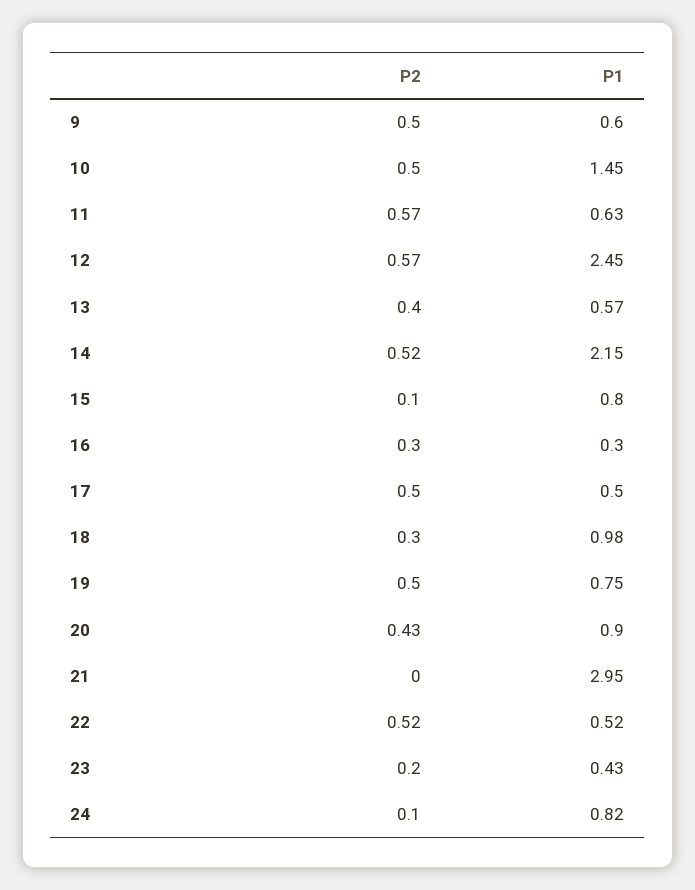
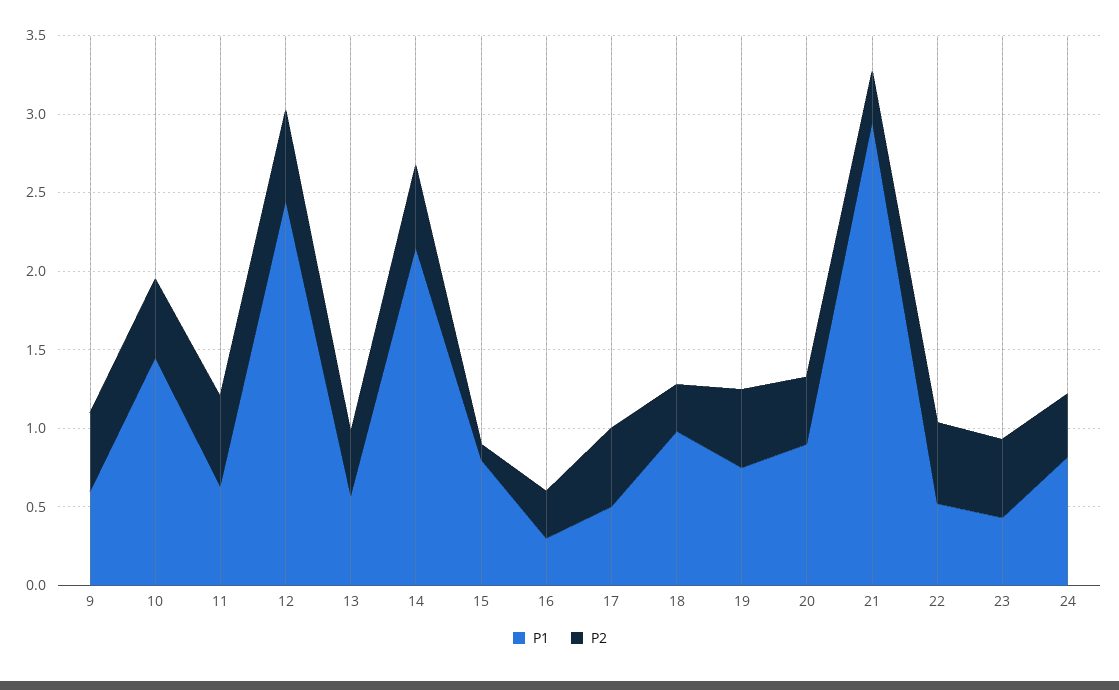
  {
    "P2": {
      "9": 0.5,
      "10": 0.5,
      "11": 0.57,
      "12": 0.57,
      "13": 0.4,
      "14": 0.52,
      "15": 0.1,
      "16": 0.3,
      "17": 0.5,
      "18": 0.3,
      "19": 0.5,
      "20": 0.43,
-     "21": 0,
+     "21": 0.3,
      "22": 0.52,
-     "23": 0.2,
+     "23": 0.5,
-     "24": 0.1
+     "24": 0.4
    },
    "P1": {
      "9": 0.6,
      "10": 1.45,
      "11": 0.63,
      "12": 2.45,
      "13": 0.57,
      "14": 2.15,
      "15": 0.8,
      "16": 0.3,
      "17": 0.5,
      "18": 0.98,
      "19": 0.75,
      "20": 0.9,
      "21": 2.95,
      "22": 0.52,
      "23": 0.43,
      "24": 0.82
    }
  }

